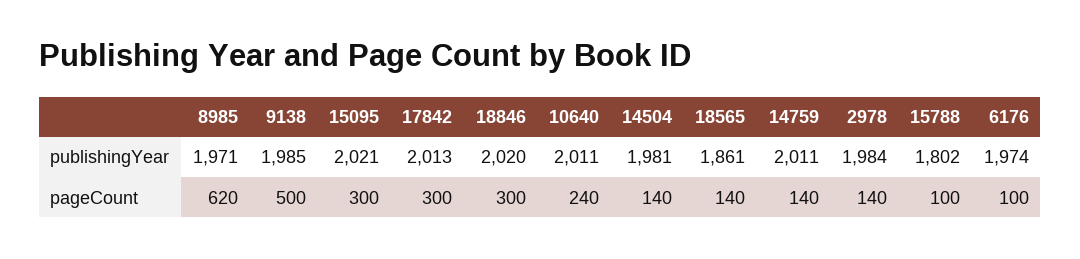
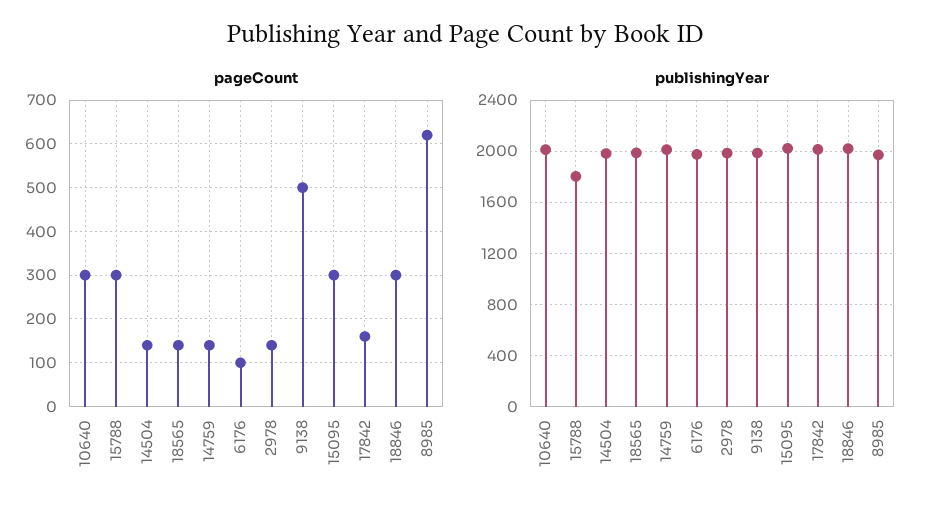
  {
    "publishingYear": {
      "8985": 1971,
      "9138": 1985,
      "15095": 2021,
      "17842": 2013,
      "18846": 2020,
      "10640": 2011,
      "14504": 1981,
-     "18565": 1861,
+     "18565": 2000,
      "14759": 2011,
      "2978": 1984,
      "15788": 1802,
      "6176": 1974
    },
    "pageCount": {
      "8985": 620,
      "9138": 500,
      "15095": 300,
-     "17842": 300,
+     "17842": 160,
      "18846": 300,
-     "10640": 240,
+     "10640": 300,
      "14504": 140,
      "18565": 140,
      "14759": 140,
      "2978": 140,
-     "15788": 100,
+     "15788": 300,
      "6176": 100
    }
  }

